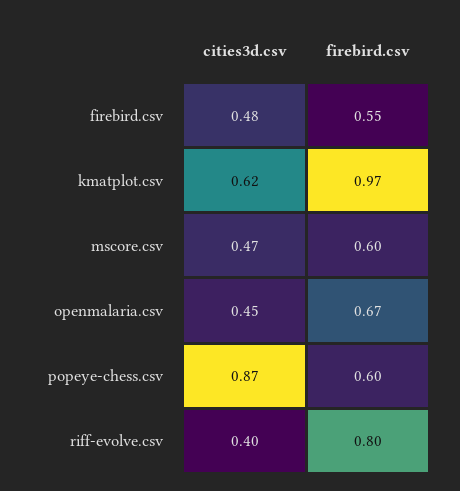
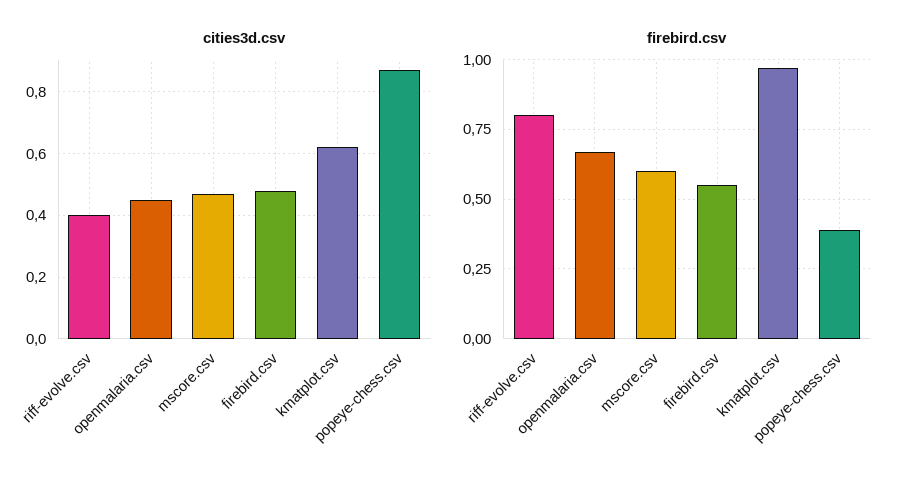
  {
    "cities3d.csv": {
      "firebird.csv": 0.48,
      "kmatplot.csv": 0.62,
      "mscore.csv": 0.47,
      "openmalaria.csv": 0.45,
      "popeye-chess.csv": 0.87,
      "riff-evolve.csv": 0.4
    },
    "firebird.csv": {
      "firebird.csv": 0.55,
      "kmatplot.csv": 0.97,
      "mscore.csv": 0.6,
      "openmalaria.csv": 0.67,
-     "popeye-chess.csv": 0.6,
+     "popeye-chess.csv": 0.4,
      "riff-evolve.csv": 0.8
    }
  }

